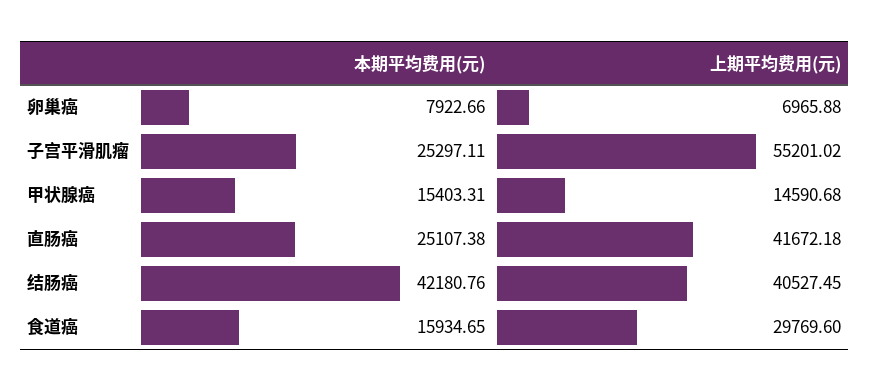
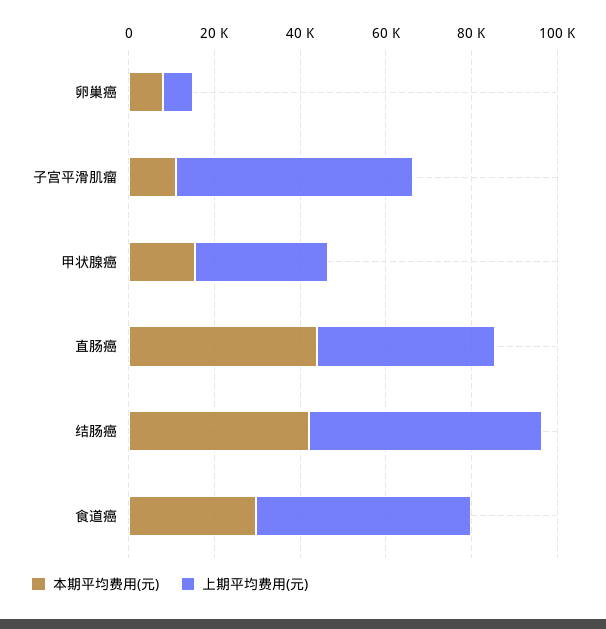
  {
    "本期平均费用(元)": {
      "卵巢癌": 7922.66,
-     "子宫平滑肌瘤": 25297.11,
+     "子宫平滑肌瘤": 10000,
      "甲状腺癌": 15403.31,
-     "直肠癌": 25107.38,
+     "直肠癌": 45000,
      "结肠癌": 42180.76,
-     "食道癌": 15934.65
+     "食道癌": 30000
    },
    "上期平均费用(元)": {
      "卵巢癌": 6965.88,
      "子宫平滑肌瘤": 55201.02,
-     "甲状腺癌": 14590.68,
+     "甲状腺癌": 30000,
      "直肠癌": 41672.18,
-     "结肠癌": 40527.45,
+     "结肠癌": 55000,
-     "食道癌": 29769.6
+     "食道癌": 50000
    }
  }

